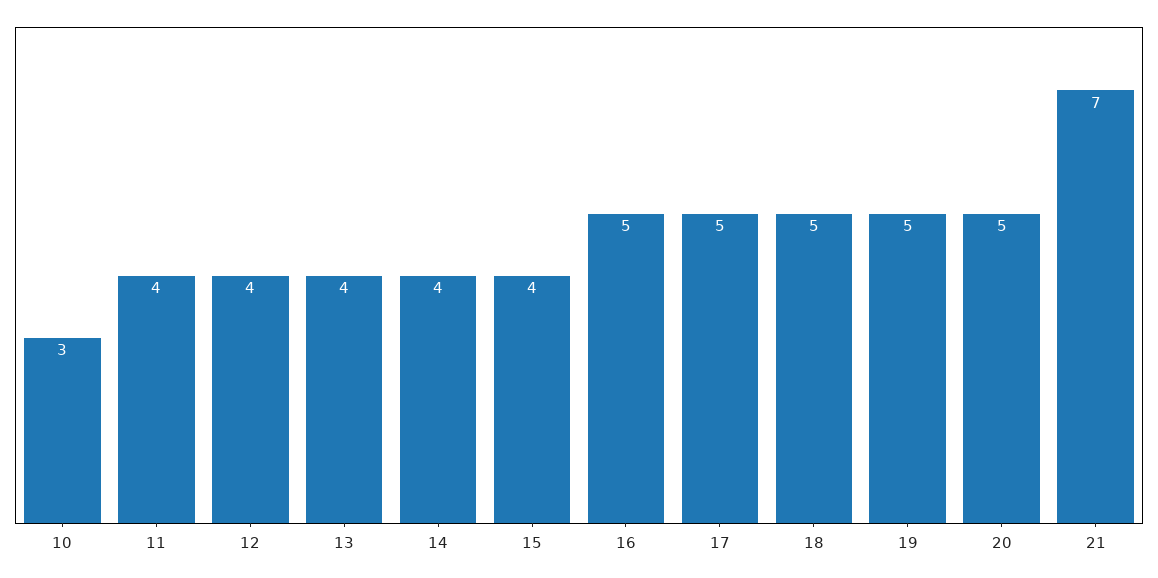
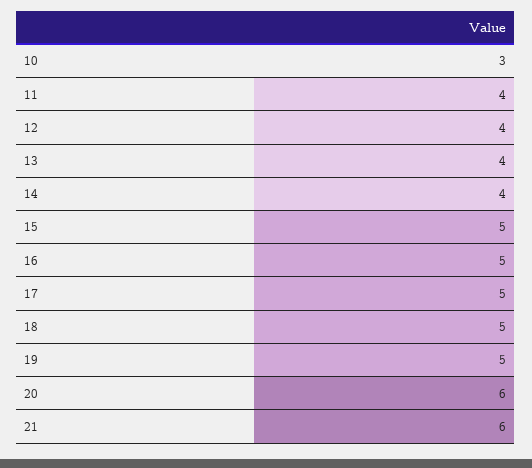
  {
    "10": 3,
    "11": 4,
    "12": 4,
    "13": 4,
    "14": 4,
-   "15": 4,
+   "15": 5,
    "16": 5,
    "17": 5,
    "18": 5,
    "19": 5,
-   "20": 5,
+   "20": 6,
-   "21": 7
+   "21": 6
  }

